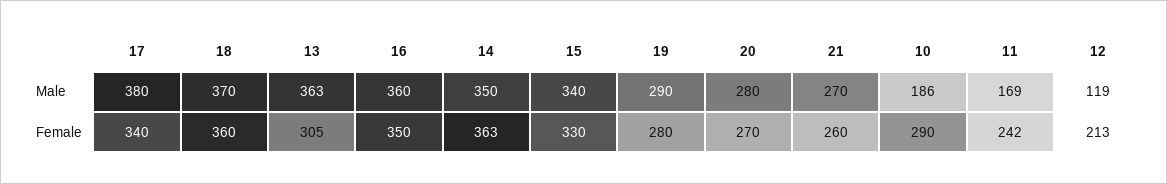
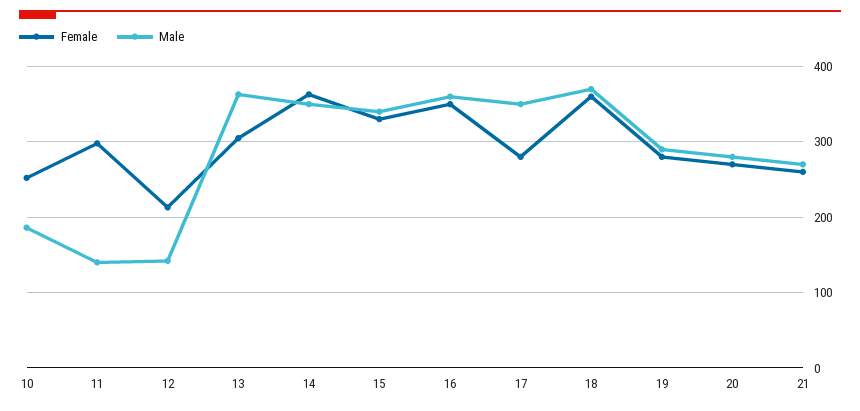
  {
    "Male": {
-     "17": 380,
+     "17": 350,
      "18": 370,
      "13": 363,
      "16": 360,
      "14": 350,
      "15": 340,
      "19": 290,
      "20": 280,
      "21": 270,
      "10": 186,
-     "11": 169,
+     "11": 140,
-     "12": 119
+     "12": 140
    },
    "Female": {
-     "17": 340,
+     "17": 280,
      "18": 360,
      "13": 305,
      "16": 350,
      "14": 363,
      "15": 330,
      "19": 280,
      "20": 270,
      "21": 260,
-     "10": 290,
+     "10": 250,
-     "11": 242,
+     "11": 300,
      "12": 213
    }
  }

